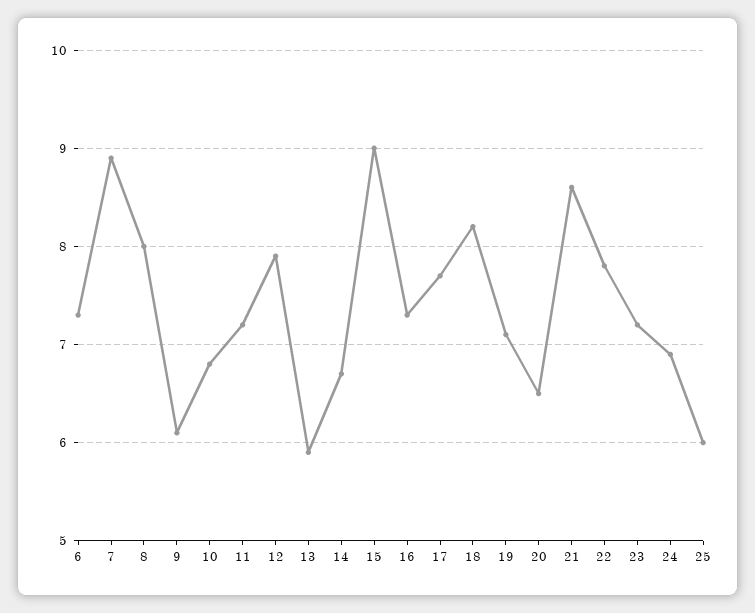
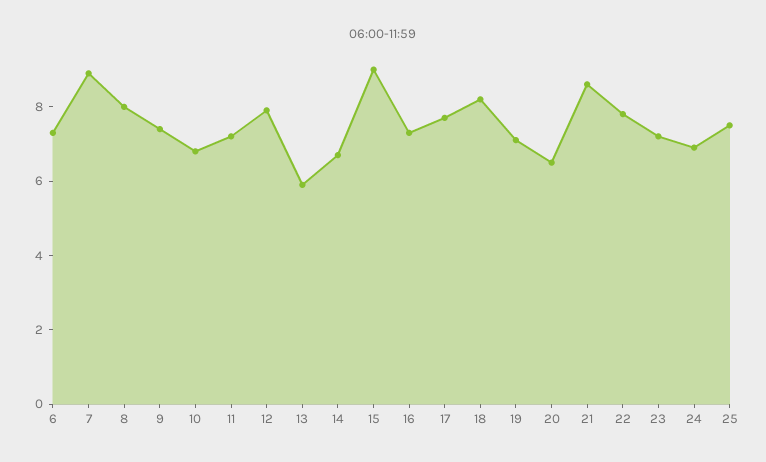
  {
    "6": 7.3,
    "7": 8.9,
    "8": 8,
-   "9": 6.1,
+   "9": 7.5,
    "10": 6.8,
    "11": 7.2,
    "12": 7.9,
    "13": 5.9,
    "14": 6.7,
    "15": 9,
    "16": 7.3,
    "17": 7.7,
    "18": 8.2,
    "19": 7.1,
    "20": 6.5,
    "21": 8.6,
    "22": 7.8,
    "23": 7.2,
    "24": 6.9,
-   "25": 6
+   "25": 7.5
  }

